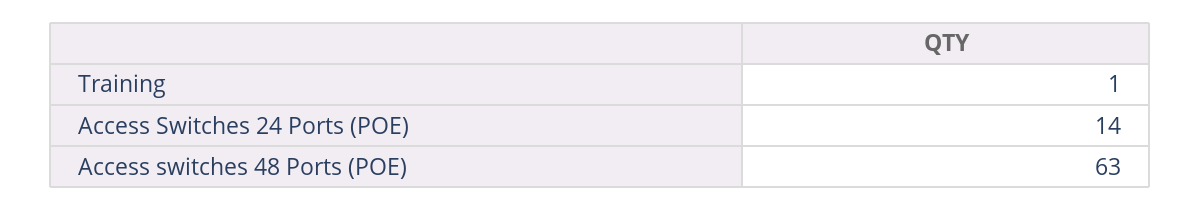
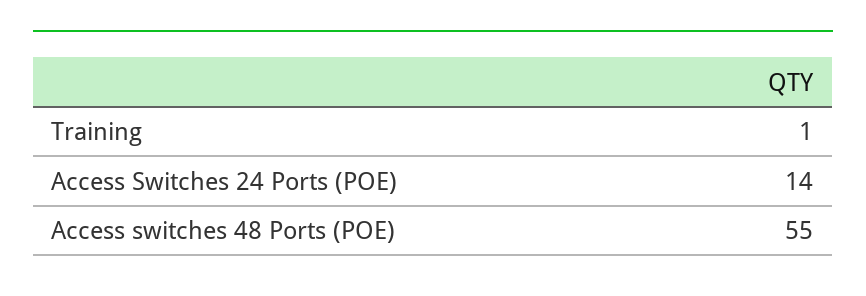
  {
    "Training": 1,
    "Access Switches 24 Ports (POE)": 14,
-   "Access switches 48 Ports (POE)": 63
+   "Access switches 48 Ports (POE)": 55
  }

